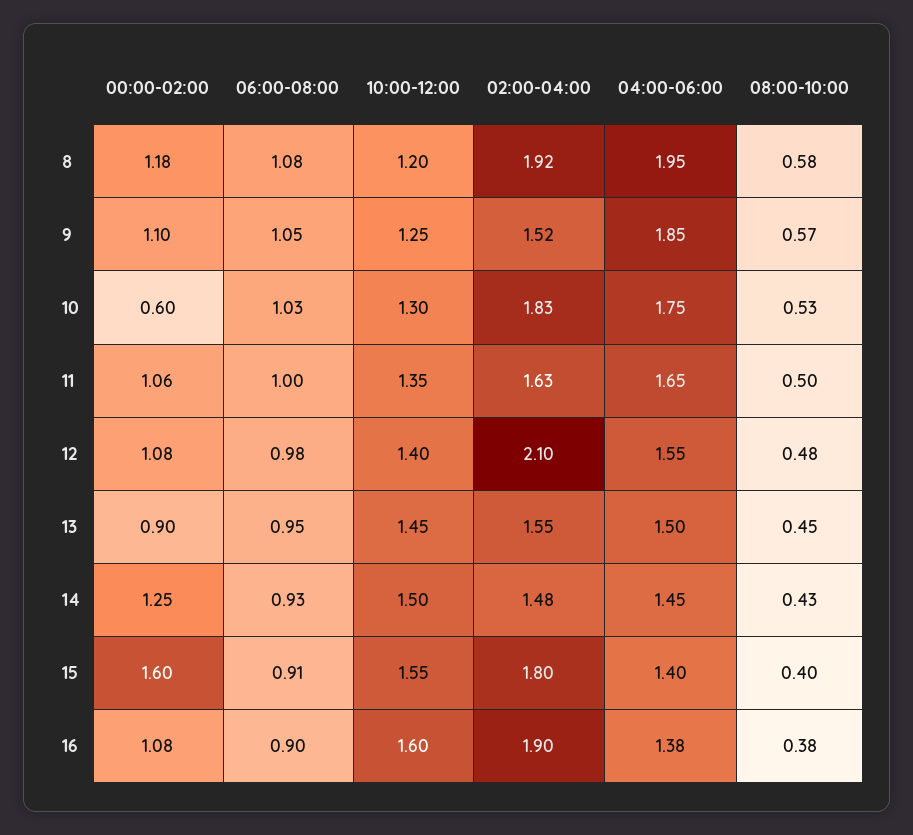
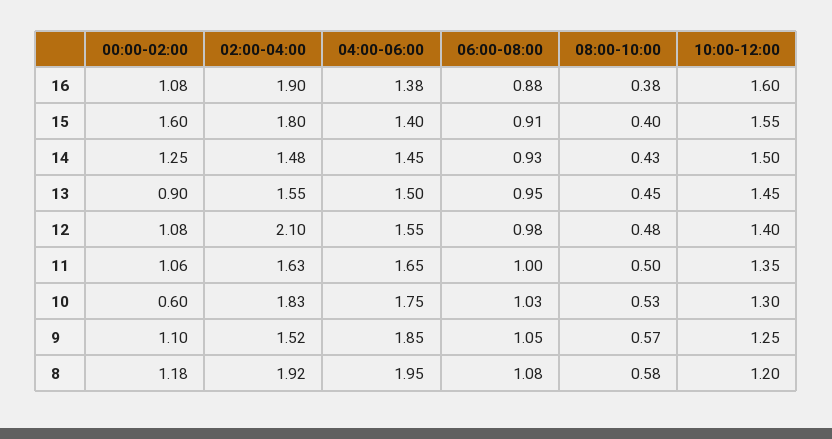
  {
    "00:00-02:00": {
      "8": 1.18,
      "9": 1.1,
      "10": 0.6,
      "11": 1.06,
      "12": 1.08,
      "13": 0.9,
      "14": 1.25,
      "15": 1.6,
      "16": 1.08
    },
    "06:00-08:00": {
      "8": 1.08,
      "9": 1.05,
      "10": 1.03,
      "11": 1,
      "12": 0.98,
      "13": 0.95,
      "14": 0.93,
      "15": 0.91,
-     "16": 0.9
+     "16": 0.88
    },
    "10:00-12:00": {
      "8": 1.2,
      "9": 1.25,
      "10": 1.3,
      "11": 1.35,
      "12": 1.4,
      "13": 1.45,
      "14": 1.5,
      "15": 1.55,
      "16": 1.6
    },
    "02:00-04:00": {
      "8": 1.92,
      "9": 1.52,
      "10": 1.83,
      "11": 1.63,
      "12": 2.1,
      "13": 1.55,
      "14": 1.48,
      "15": 1.8,
      "16": 1.9
    },
    "04:00-06:00": {
      "8": 1.95,
      "9": 1.85,
      "10": 1.75,
      "11": 1.65,
      "12": 1.55,
      "13": 1.5,
      "14": 1.45,
      "15": 1.4,
      "16": 1.38
    },
    "08:00-10:00": {
      "8": 0.58,
      "9": 0.57,
      "10": 0.53,
      "11": 0.5,
      "12": 0.48,
      "13": 0.45,
      "14": 0.43,
      "15": 0.4,
      "16": 0.38
    }
  }

